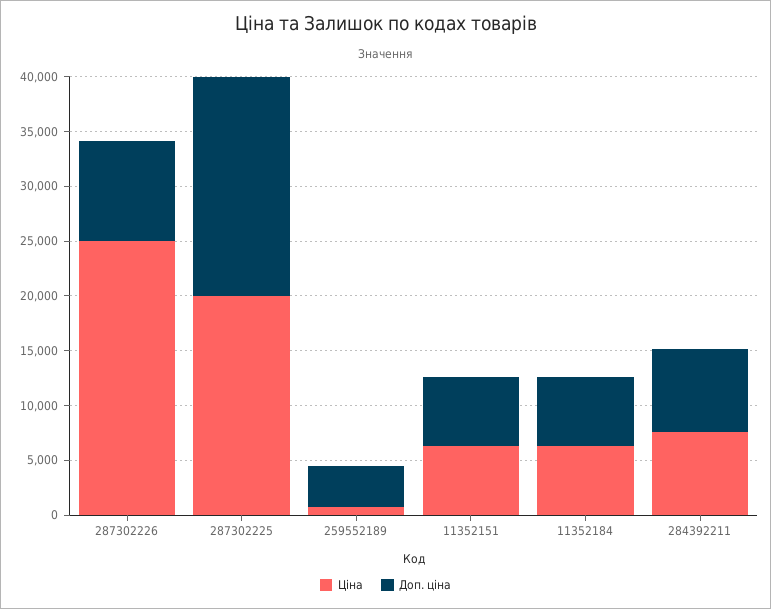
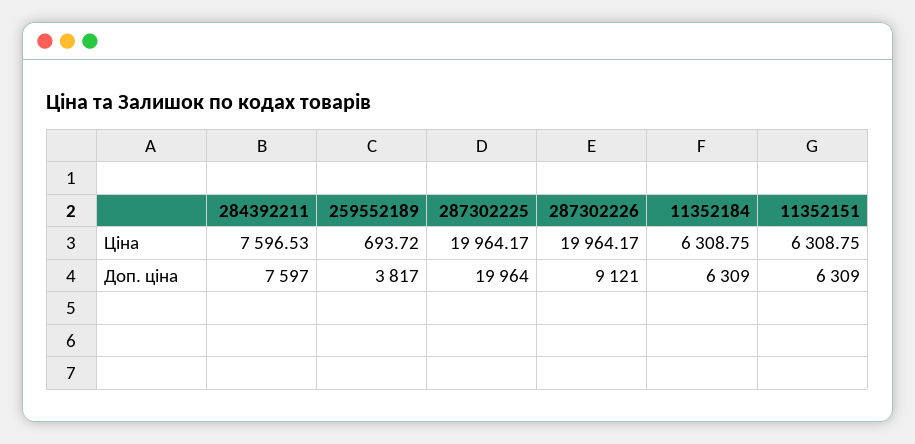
  {
    "Ціна": {
-     "287302226": 25000,
+     "287302226": 19964.17,
      "287302225": 19964.17,
      "259552189": 693.72,
      "11352151": 6308.75,
      "11352184": 6308.75,
      "284392211": 7596.53
    },
    "Доп. ціна": {
      "287302226": 9121,
      "287302225": 19964,
      "259552189": 3817,
      "11352151": 6309,
      "11352184": 6309,
      "284392211": 7597
    }
  }

